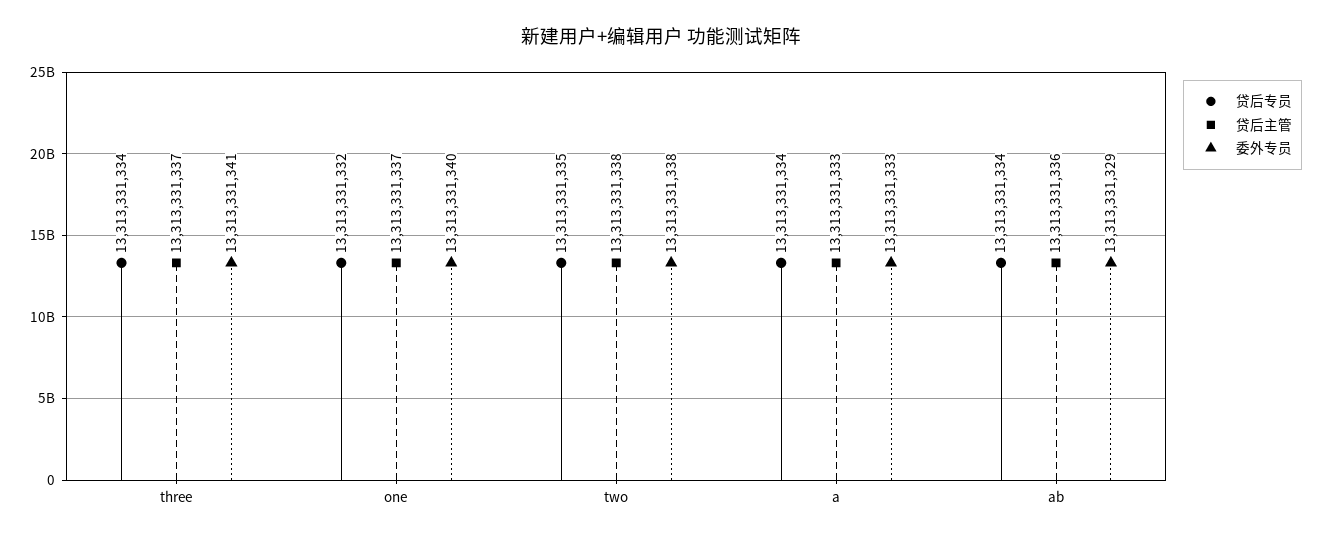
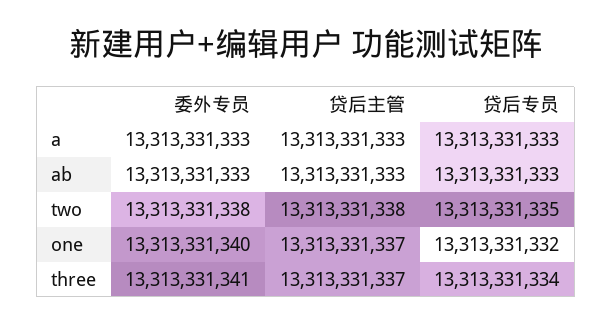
  {
    "贷后专员": {
      "three": 13313331334,
      "one": 13313331332,
      "two": 13313331335,
-     "a": 13313331334,
+     "a": 13313331333,
-     "ab": 13313331334
+     "ab": 13313331333
    },
    "贷后主管": {
      "three": 13313331337,
      "one": 13313331337,
      "two": 13313331338,
      "a": 13313331333,
-     "ab": 13313331336
+     "ab": 13313331333
    },
    "委外专员": {
      "three": 13313331341,
      "one": 13313331340,
      "two": 13313331338,
      "a": 13313331333,
-     "ab": 13313331329
+     "ab": 13313331333
    }
  }

